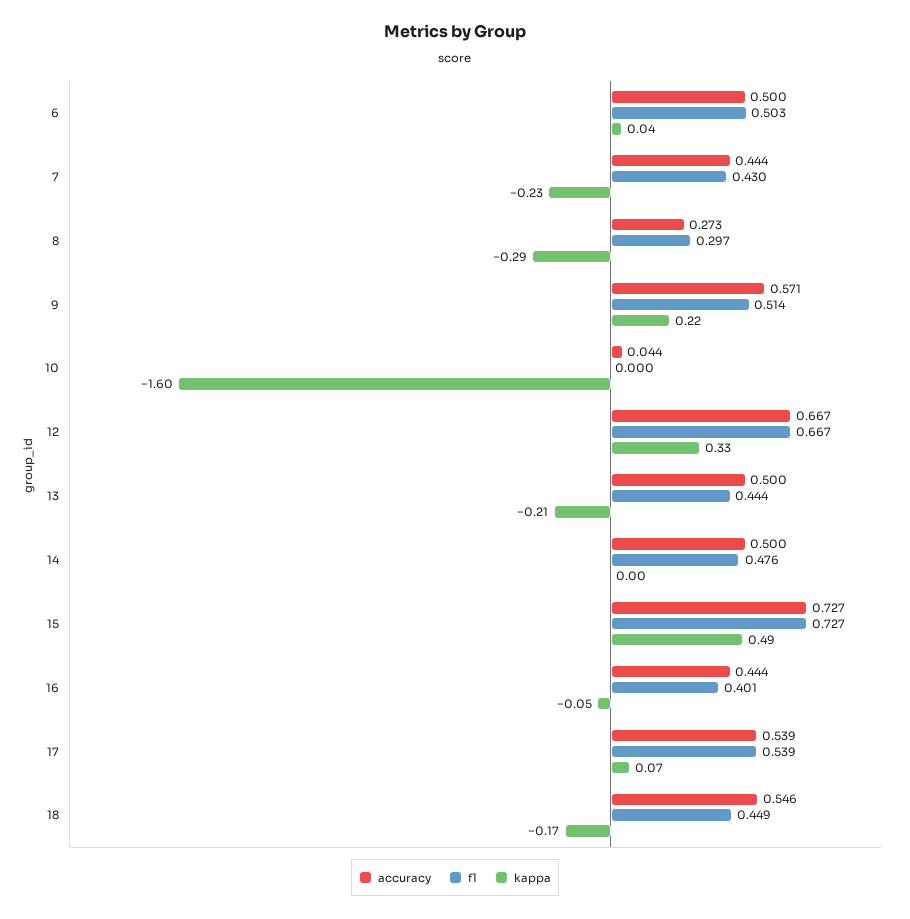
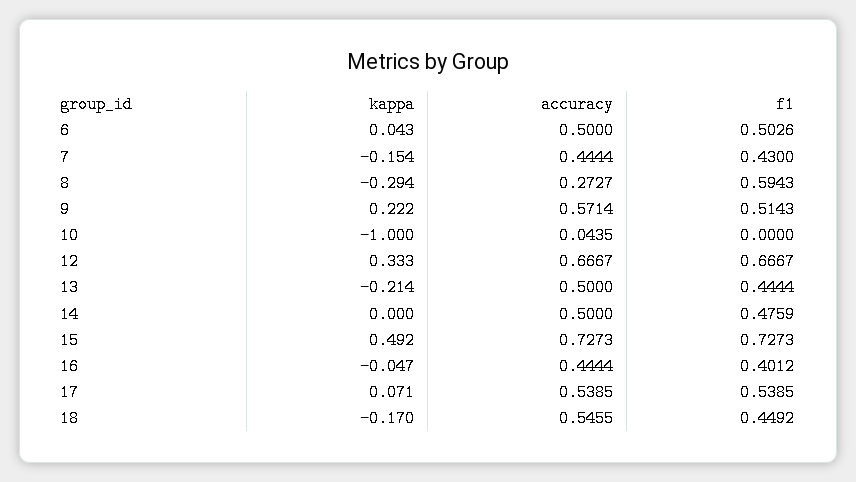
  {
    "accuracy": {
      "6": 0.5,
      "7": 0.4444,
      "8": 0.2727,
      "9": 0.5714,
      "10": 0.0435,
      "12": 0.6667,
      "13": 0.5,
      "14": 0.5,
      "15": 0.7273,
      "16": 0.4444,
      "17": 0.5385,
      "18": 0.5455
    },
    "f1": {
      "6": 0.5026,
      "7": 0.43,
-     "8": 0.297,
+     "8": 0.5943,
      "9": 0.5143,
      "10": 0,
      "12": 0.6667,
      "13": 0.4444,
      "14": 0.4759,
      "15": 0.7273,
      "16": 0.4012,
      "17": 0.5385,
      "18": 0.4492
    },
    "kappa": {
      "6": 0.043,
-     "7": -0.23,
+     "7": -0.154,
      "8": -0.294,
      "9": 0.222,
-     "10": -1.6,
+     "10": -1,
      "12": 0.333,
      "13": -0.214,
      "14": 0,
      "15": 0.492,
      "16": -0.047,
      "17": 0.071,
      "18": -0.17
    }
  }

